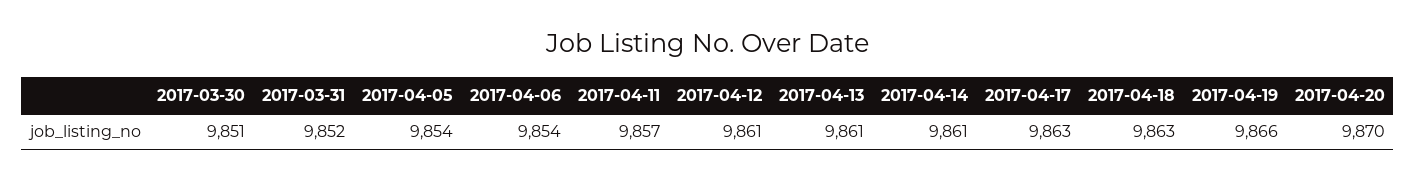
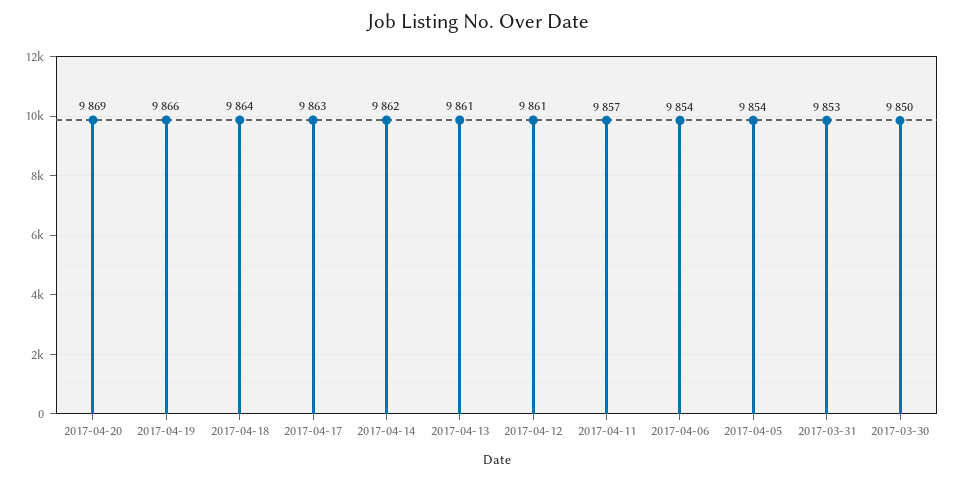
  {
-   "2017-03-30": 9851,
+   "2017-03-30": 9850,
-   "2017-03-31": 9852,
+   "2017-03-31": 9853,
    "2017-04-05": 9854,
    "2017-04-06": 9854,
    "2017-04-11": 9857,
    "2017-04-12": 9861,
    "2017-04-13": 9861,
-   "2017-04-14": 9861,
+   "2017-04-14": 9862,
    "2017-04-17": 9863,
-   "2017-04-18": 9863,
+   "2017-04-18": 9864,
    "2017-04-19": 9866,
-   "2017-04-20": 9870
+   "2017-04-20": 9869
  }

